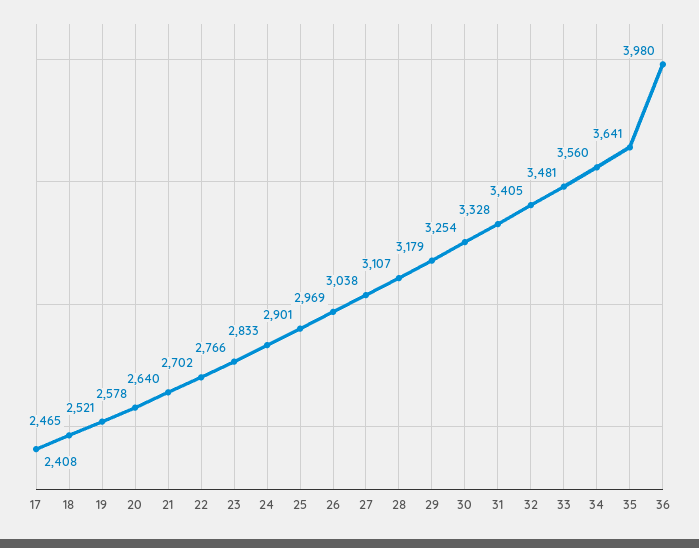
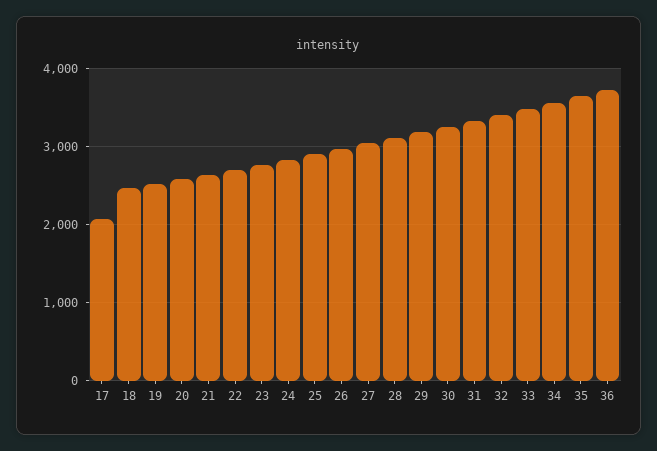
  {
-   "17": 2408,
+   "17": 2100,
    "18": 2465,
    "19": 2521,
    "20": 2578,
    "21": 2640,
    "22": 2702,
    "23": 2766,
    "24": 2833,
    "25": 2901,
    "26": 2969,
    "27": 3038,
    "28": 3107,
    "29": 3179,
    "30": 3254,
    "31": 3328,
    "32": 3405,
    "33": 3481,
    "34": 3560,
    "35": 3641,
-   "36": 3980
+   "36": 3700
  }

